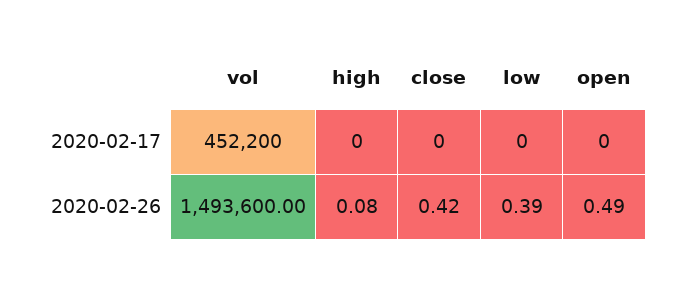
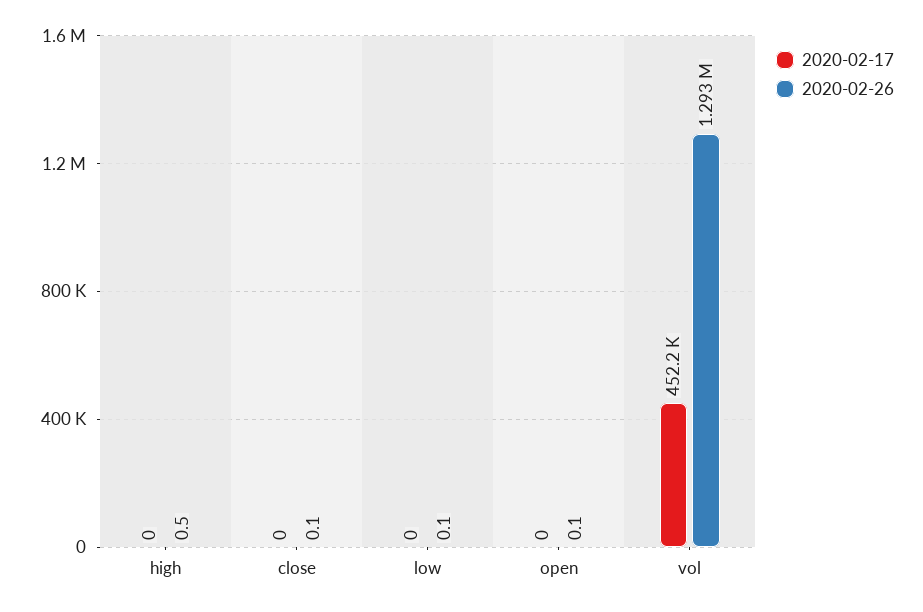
  {
    "2020-02-17": {
      "vol": 452200,
      "high": 0,
      "close": 0,
      "low": 0,
      "open": 0
    },
    "2020-02-26": {
-     "vol": 1493600,
+     "vol": 1293000,
-     "high": 0.08,
+     "high": 0.5,
-     "close": 0.42,
+     "close": 0.1,
-     "low": 0.39,
+     "low": 0.1,
-     "open": 0.49
+     "open": 0.1
    }
  }

